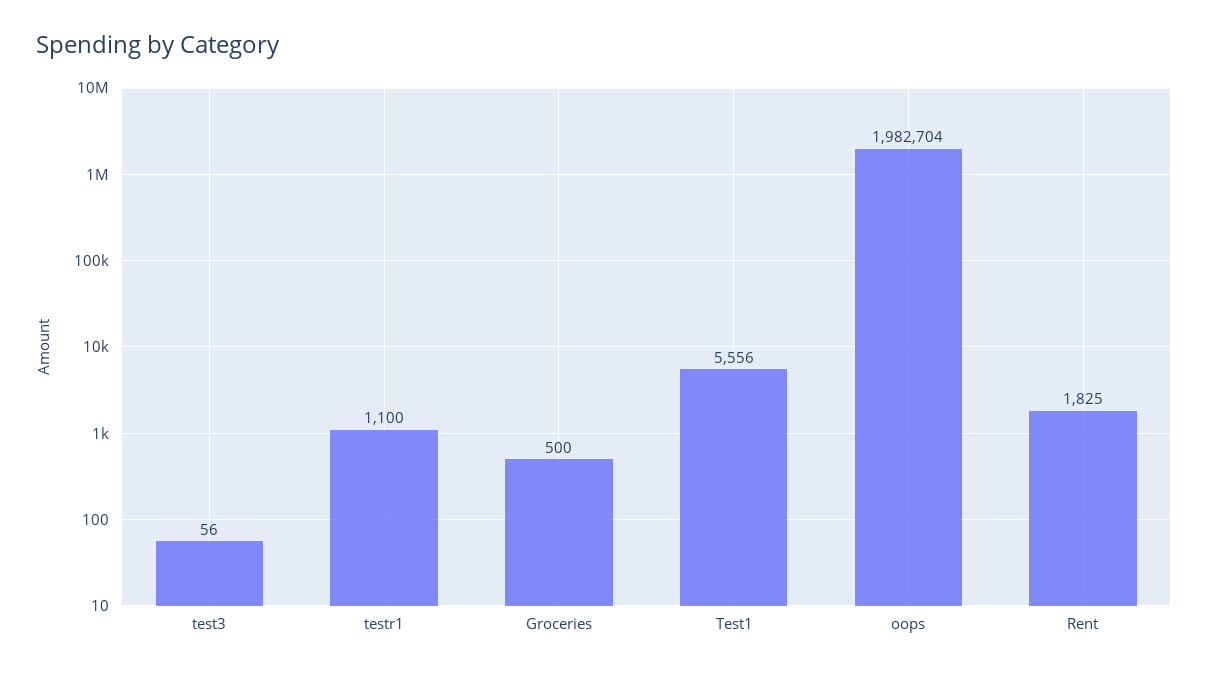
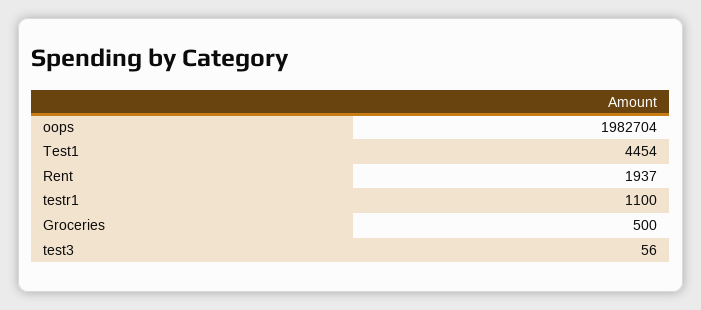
  {
    "test3": 56,
    "testr1": 1100,
    "Groceries": 500,
-   "Test1": 5556,
+   "Test1": 4454,
    "oops": 1982704,
-   "Rent": 1825
+   "Rent": 1937
  }

